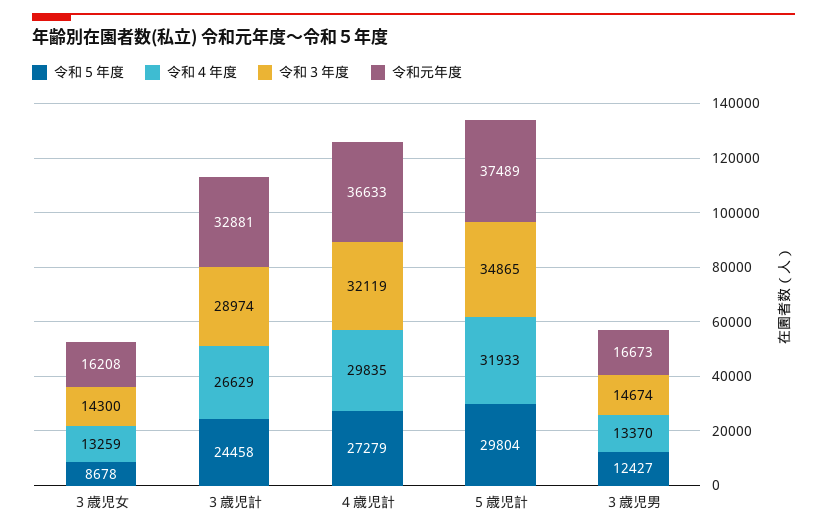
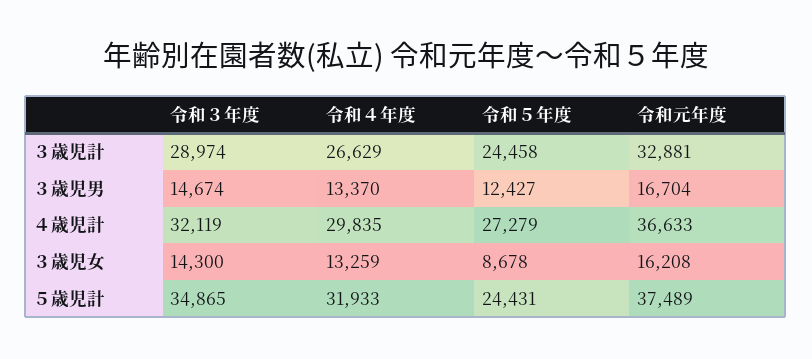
  {
    "令和５年度": {
      "３歳児女": 8678,
      "３歳児計": 24458,
      "４歳児計": 27279,
-     "５歳児計": 29804,
+     "５歳児計": 24431,
      "３歳児男": 12427
    },
    "令和４年度": {
      "３歳児女": 13259,
      "３歳児計": 26629,
      "４歳児計": 29835,
      "５歳児計": 31933,
      "３歳児男": 13370
    },
    "令和３年度": {
      "３歳児女": 14300,
      "３歳児計": 28974,
      "４歳児計": 32119,
      "５歳児計": 34865,
      "３歳児男": 14674
    },
    "令和元年度": {
      "３歳児女": 16208,
      "３歳児計": 32881,
      "４歳児計": 36633,
      "５歳児計": 37489,
-     "３歳児男": 16673
+     "３歳児男": 16704
    }
  }

